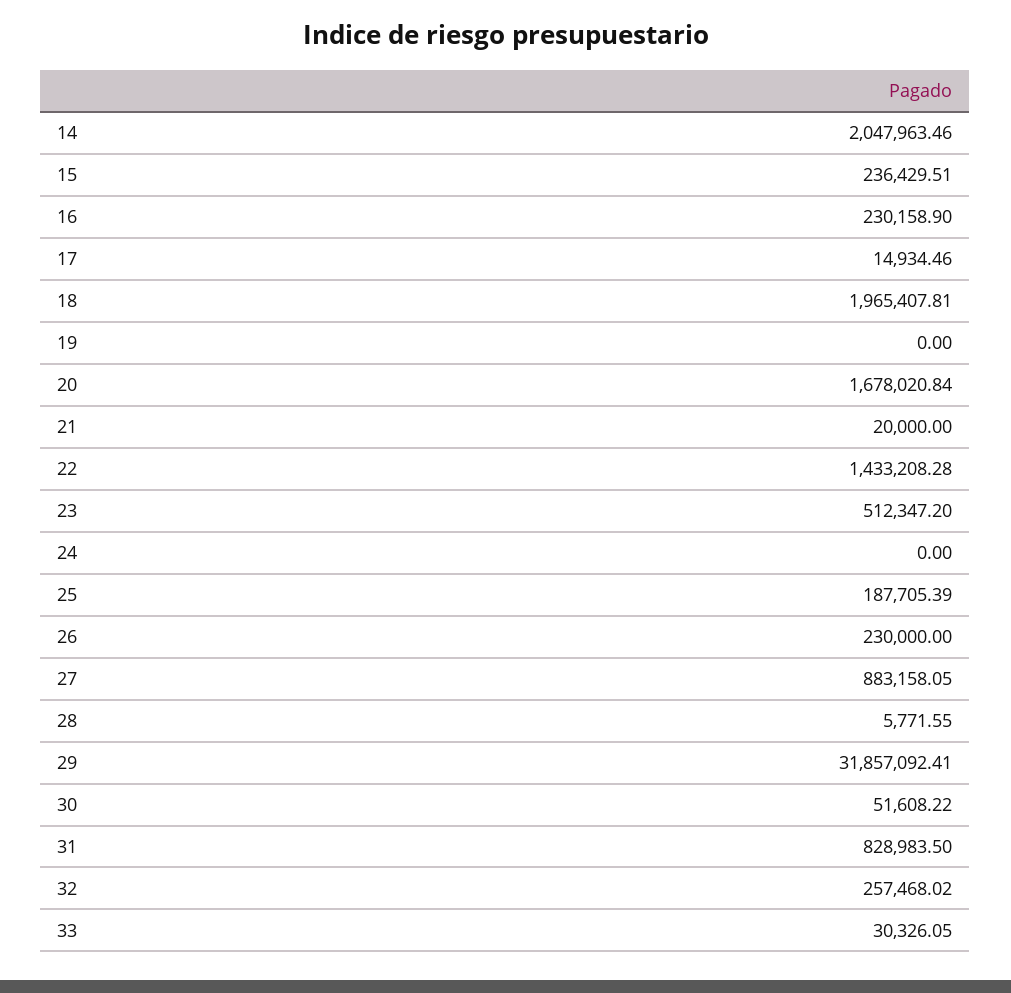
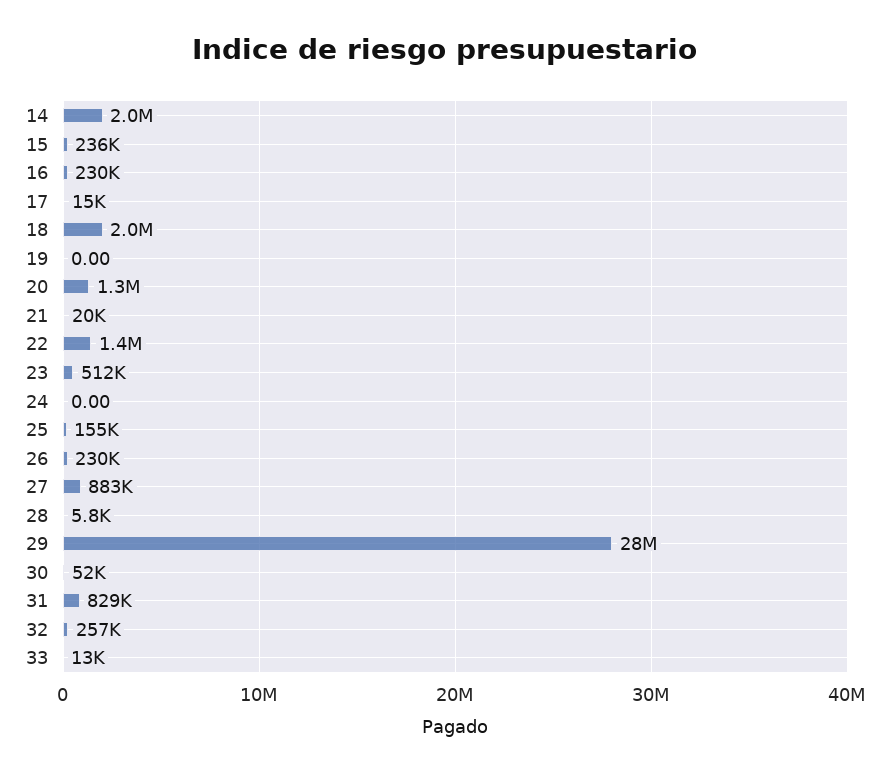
  {
    "14": 2047963.46,
    "15": 236429.51,
    "16": 230158.9,
    "17": 14934.46,
    "18": 1965407.81,
    "19": 0,
-   "20": 1678020.84,
+   "20": 1300000,
    "21": 20000,
    "22": 1433208.28,
    "23": 512347.2,
    "24": 0,
-   "25": 187705.39,
+   "25": 155000,
    "26": 230000,
    "27": 883158.05,
    "28": 5771.55,
-   "29": 31857092.41,
+   "29": 28000000,
    "30": 51608.22,
    "31": 828983.5,
    "32": 257468.02,
-   "33": 30326.05
+   "33": 13000
  }

